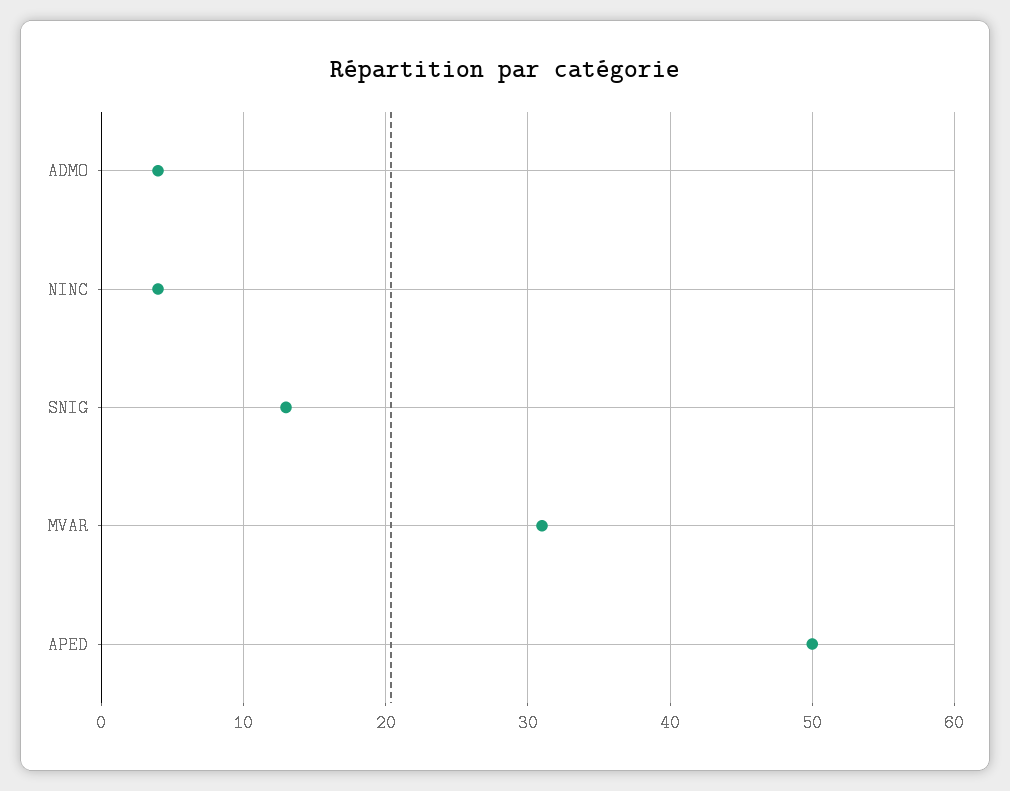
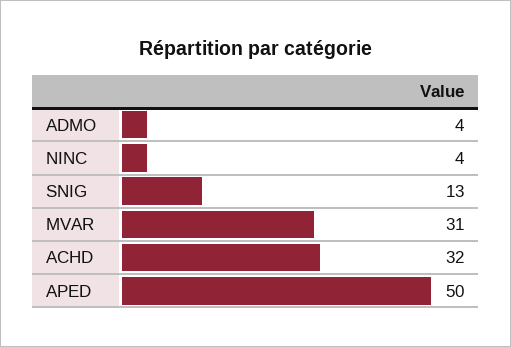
  {
    "ADMO": 4,
    "NINC": 4,
    "SNIG": 13,
    "MVAR": 31,
-   "APED": 50
+   "APED": 50,
+   "ACHD": 32
  }

